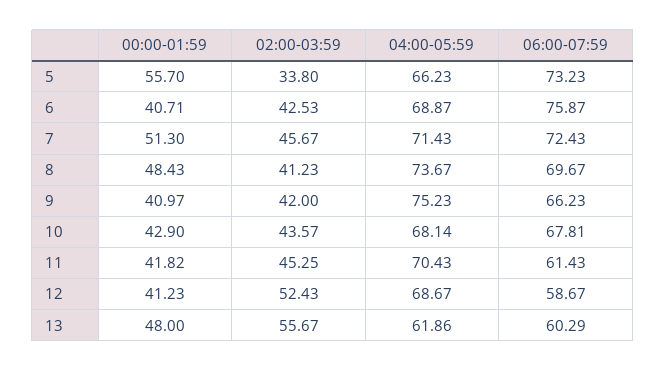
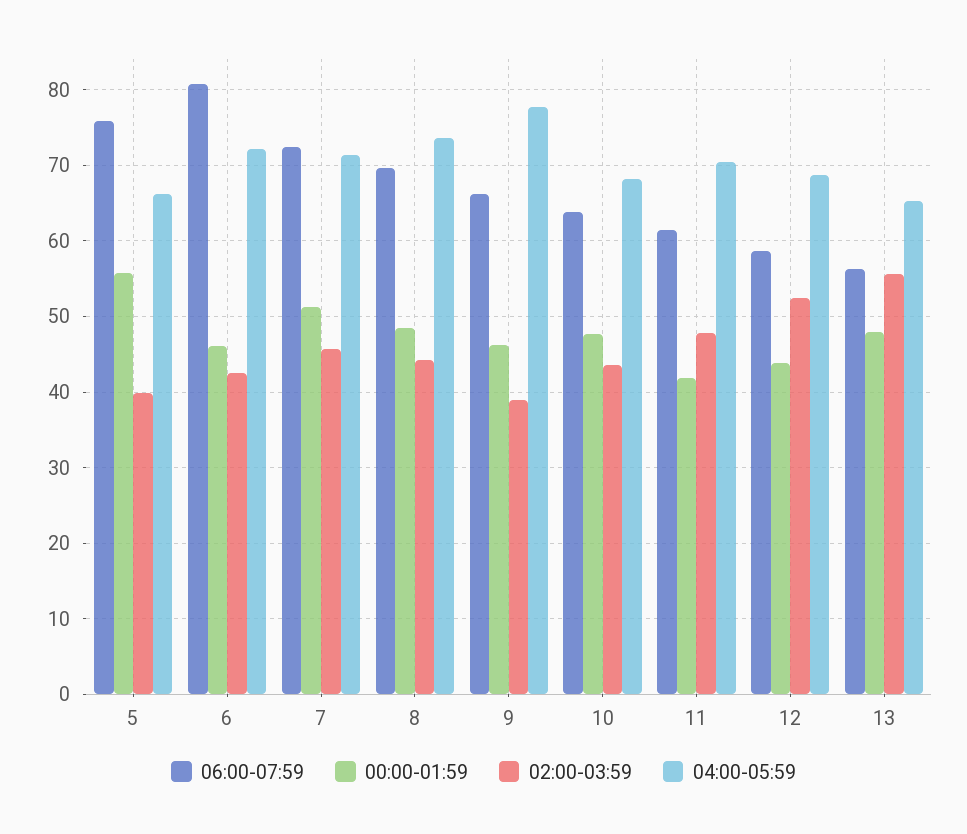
  {
    "00:00-01:59": {
      "5": 55.7,
-     "6": 40.71,
+     "6": 46,
      "7": 51.3,
      "8": 48.43,
-     "9": 40.97,
+     "9": 46,
-     "10": 42.9,
+     "10": 48,
      "11": 41.82,
-     "12": 41.23,
+     "12": 44,
      "13": 48
    },
    "02:00-03:59": {
-     "5": 33.8,
+     "5": 40,
      "6": 42.53,
      "7": 45.67,
-     "8": 41.23,
+     "8": 44,
-     "9": 42,
+     "9": 39,
      "10": 43.57,
-     "11": 45.25,
+     "11": 48,
      "12": 52.43,
      "13": 55.67
    },
    "04:00-05:59": {
      "5": 66.23,
-     "6": 68.87,
+     "6": 72,
      "7": 71.43,
      "8": 73.67,
-     "9": 75.23,
+     "9": 78,
      "10": 68.14,
      "11": 70.43,
      "12": 68.67,
-     "13": 61.86
+     "13": 65
    },
    "06:00-07:59": {
-     "5": 73.23,
+     "5": 76,
-     "6": 75.87,
+     "6": 81,
      "7": 72.43,
      "8": 69.67,
      "9": 66.23,
-     "10": 67.81,
+     "10": 64,
      "11": 61.43,
      "12": 58.67,
-     "13": 60.29
+     "13": 56
    }
  }

